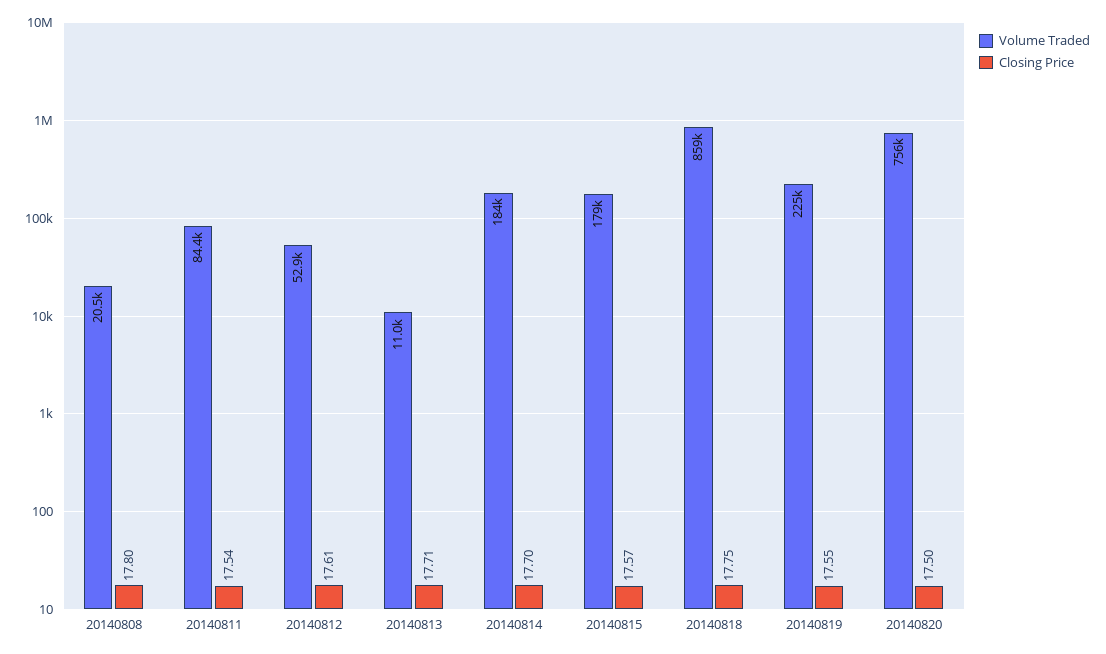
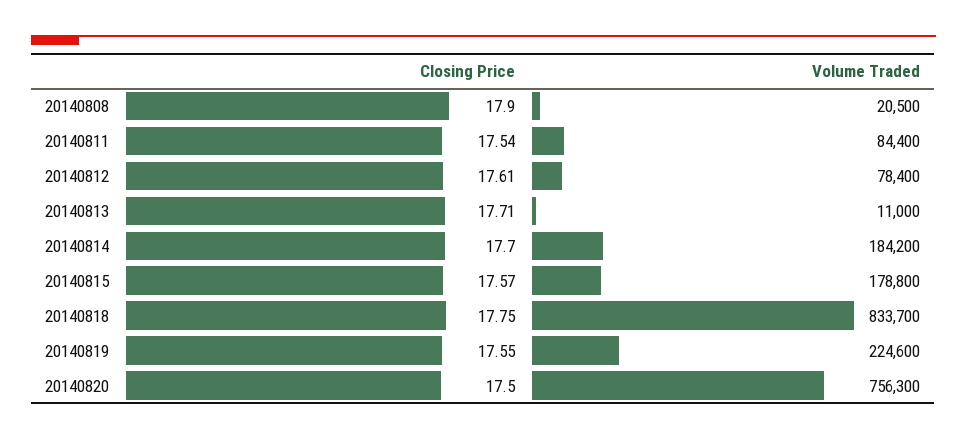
  {
    "Volume Traded": {
      "20140808": 20500,
      "20140811": 84400,
-     "20140812": 52900,
+     "20140812": 78400,
      "20140813": 11000,
      "20140814": 184200,
      "20140815": 178800,
-     "20140818": 859000,
+     "20140818": 833700,
      "20140819": 224600,
      "20140820": 756300
    },
    "Closing Price": {
-     "20140808": 17.8,
+     "20140808": 17.9,
      "20140811": 17.54,
      "20140812": 17.61,
      "20140813": 17.71,
      "20140814": 17.7,
      "20140815": 17.57,
      "20140818": 17.75,
      "20140819": 17.55,
      "20140820": 17.5
    }
  }

